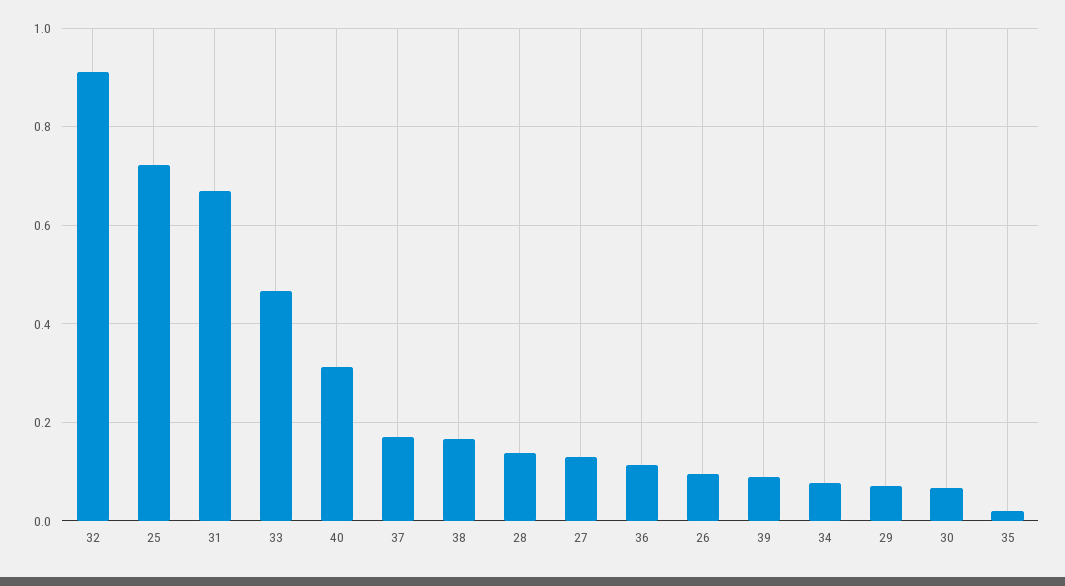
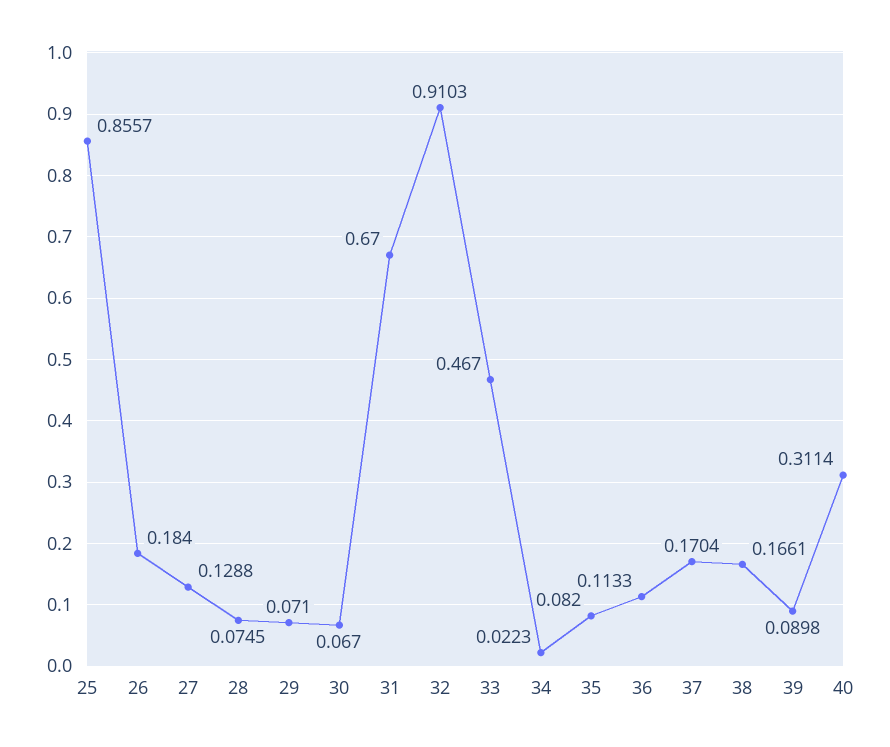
  {
    "32": 0.9103,
-   "25": 0.72,
+   "25": 0.8557,
    "31": 0.67,
    "33": 0.467,
    "40": 0.3114,
    "37": 0.1704,
    "38": 0.1661,
-   "28": 0.14,
+   "28": 0.0745,
    "27": 0.1288,
    "36": 0.1133,
-   "26": 0.1,
+   "26": 0.184,
    "39": 0.0898,
-   "34": 0.08,
+   "34": 0.0223,
    "29": 0.071,
    "30": 0.067,
-   "35": 0.02
+   "35": 0.082
  }

